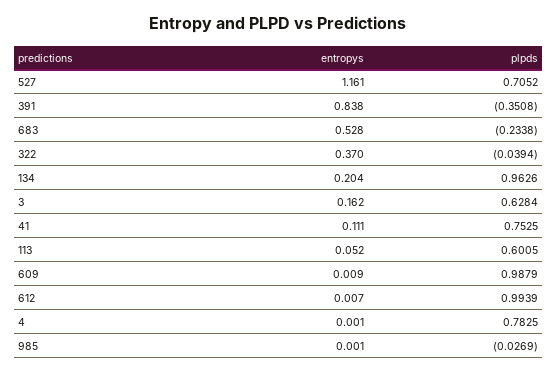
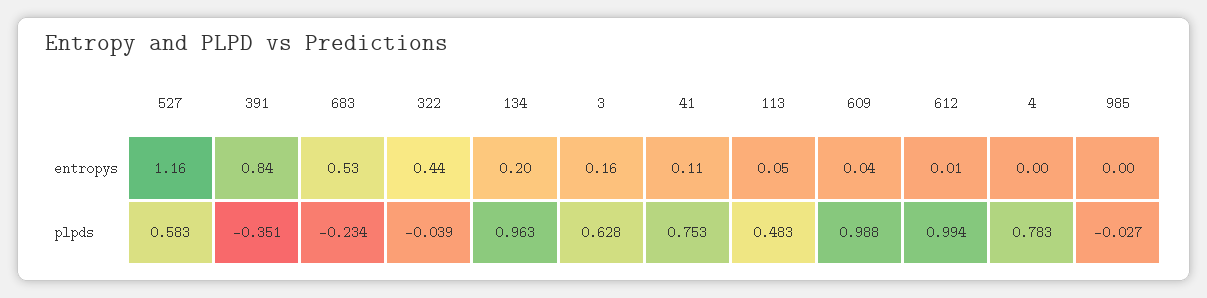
  {
    "entropys": {
      "527": 1.161,
      "391": 0.838,
      "683": 0.528,
-     "322": 0.37,
+     "322": 0.44,
      "134": 0.204,
      "3": 0.162,
      "41": 0.111,
      "113": 0.052,
-     "609": 0.009,
+     "609": 0.04,
      "612": 0.007,
      "4": 0.001,
      "985": 0.001
    },
    "plpds": {
-     "527": 0.7052,
+     "527": 0.583,
      "391": -0.3508,
      "683": -0.2338,
      "322": -0.0394,
      "134": 0.9626,
      "3": 0.6284,
      "41": 0.7525,
-     "113": 0.6005,
+     "113": 0.483,
      "609": 0.9879,
      "612": 0.9939,
      "4": 0.7825,
      "985": -0.0269
    }
  }

